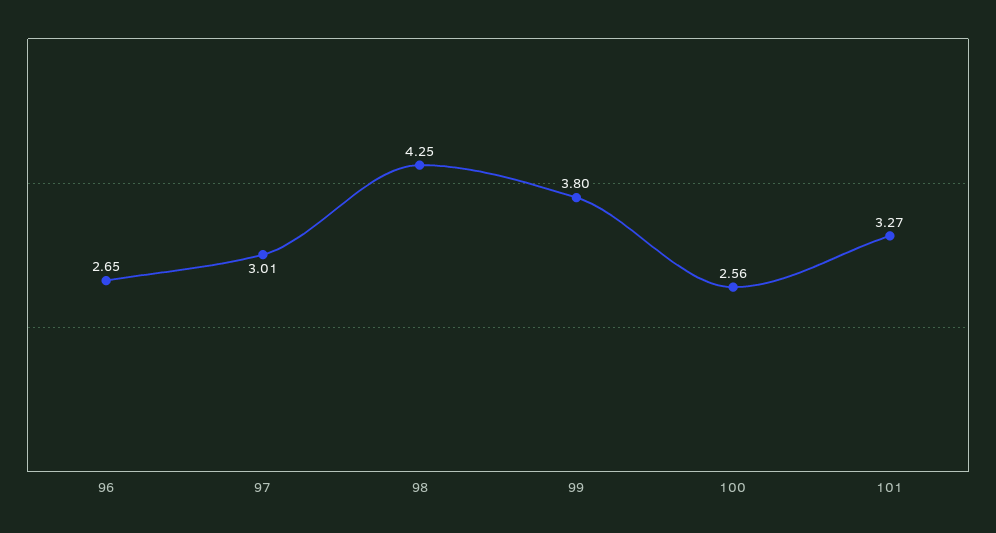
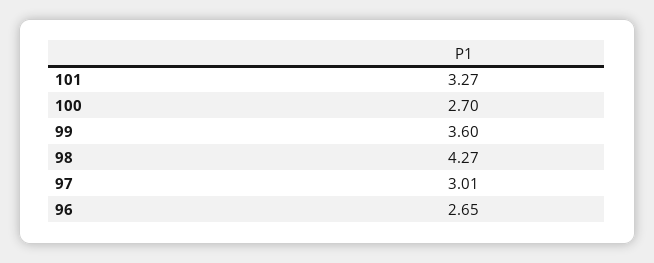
  {
    "96": 2.65,
    "97": 3.01,
-   "98": 4.25,
+   "98": 4.27,
-   "99": 3.8,
+   "99": 3.6,
-   "100": 2.56,
+   "100": 2.7,
    "101": 3.27
  }

